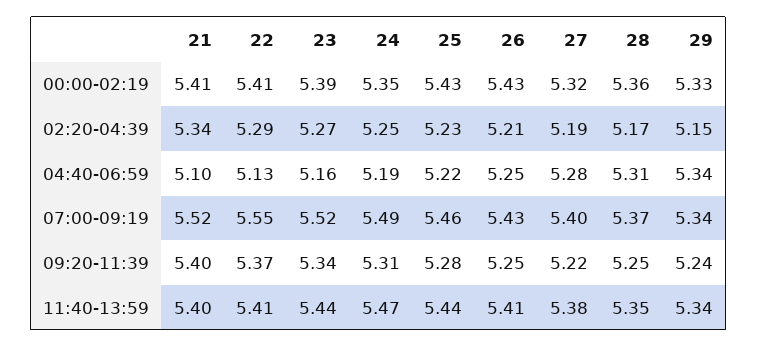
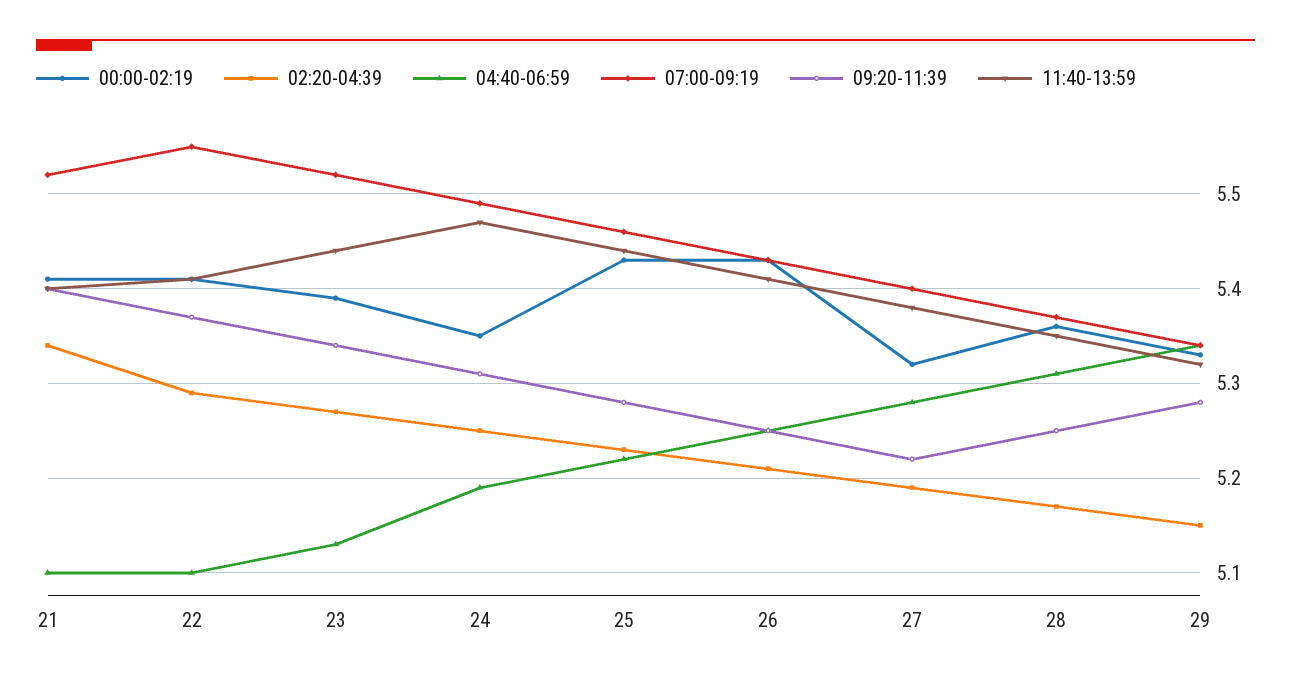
  {
    "00:00-02:19": {
      "21": 5.41,
      "22": 5.41,
      "23": 5.39,
      "24": 5.35,
      "25": 5.43,
      "26": 5.43,
      "27": 5.32,
      "28": 5.36,
      "29": 5.33
    },
    "02:20-04:39": {
      "21": 5.34,
      "22": 5.29,
      "23": 5.27,
      "24": 5.25,
      "25": 5.23,
      "26": 5.21,
      "27": 5.19,
      "28": 5.17,
      "29": 5.15
    },
    "04:40-06:59": {
      "21": 5.1,
-     "22": 5.13,
+     "22": 5.1,
-     "23": 5.16,
+     "23": 5.13,
      "24": 5.19,
      "25": 5.22,
      "26": 5.25,
      "27": 5.28,
      "28": 5.31,
      "29": 5.34
    },
    "07:00-09:19": {
      "21": 5.52,
      "22": 5.55,
      "23": 5.52,
      "24": 5.49,
      "25": 5.46,
      "26": 5.43,
      "27": 5.4,
      "28": 5.37,
      "29": 5.34
    },
    "09:20-11:39": {
      "21": 5.4,
      "22": 5.37,
      "23": 5.34,
      "24": 5.31,
      "25": 5.28,
      "26": 5.25,
      "27": 5.22,
      "28": 5.25,
-     "29": 5.24
+     "29": 5.28
    },
    "11:40-13:59": {
      "21": 5.4,
      "22": 5.41,
      "23": 5.44,
      "24": 5.47,
      "25": 5.44,
      "26": 5.41,
      "27": 5.38,
      "28": 5.35,
-     "29": 5.34
+     "29": 5.32
    }
  }

